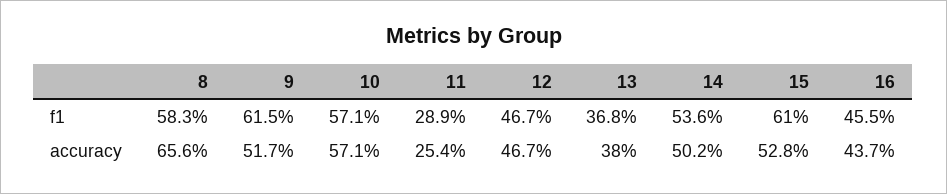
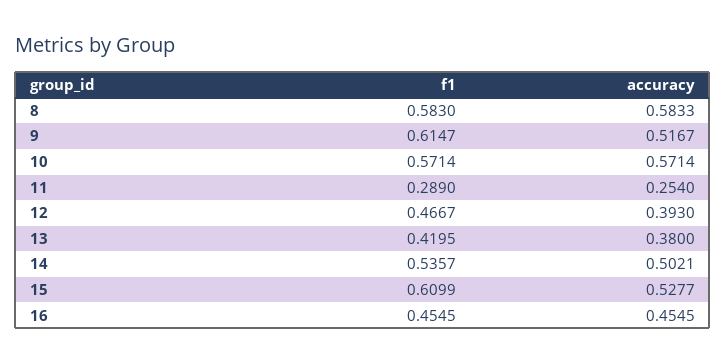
  {
    "8": {
      "f1": 0.583,
-     "accuracy": 0.656
+     "accuracy": 0.5833
    },
    "9": {
      "f1": 0.6147,
      "accuracy": 0.5167
    },
    "10": {
      "f1": 0.5714,
      "accuracy": 0.5714
    },
    "11": {
      "f1": 0.289,
      "accuracy": 0.254
    },
    "12": {
      "f1": 0.4667,
-     "accuracy": 0.467
+     "accuracy": 0.393
    },
    "13": {
-     "f1": 0.368,
+     "f1": 0.4195,
      "accuracy": 0.38
    },
    "14": {
      "f1": 0.5357,
      "accuracy": 0.5021
    },
    "15": {
      "f1": 0.6099,
      "accuracy": 0.5277
    },
    "16": {
      "f1": 0.4545,
-     "accuracy": 0.437
+     "accuracy": 0.4545
    }
  }

